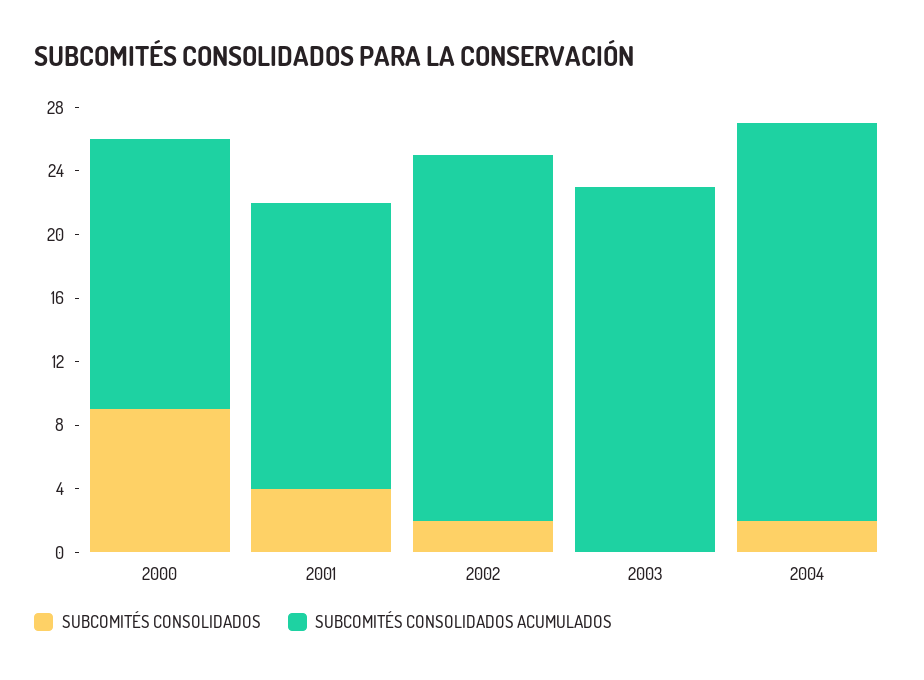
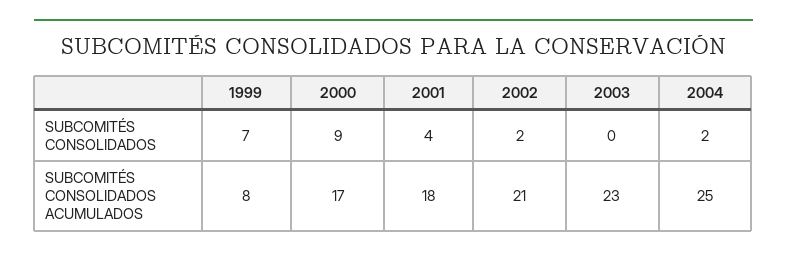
  {
    "SUBCOMITÉS CONSOLIDADOS": {
      "2000": 9,
      "2001": 4,
      "2002": 2,
      "2003": 0,
-     "2004": 2
+     "2004": 2,
+     "1999": 7
    },
    "SUBCOMITÉS CONSOLIDADOS ACUMULADOS": {
      "2000": 17,
      "2001": 18,
-     "2002": 23,
+     "2002": 21,
      "2003": 23,
-     "2004": 25
+     "2004": 25,
+     "1999": 8
    }
  }

